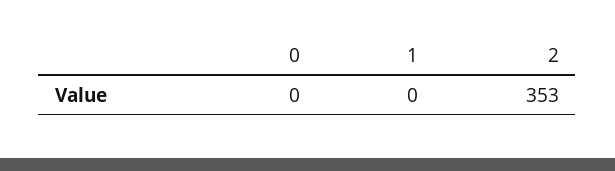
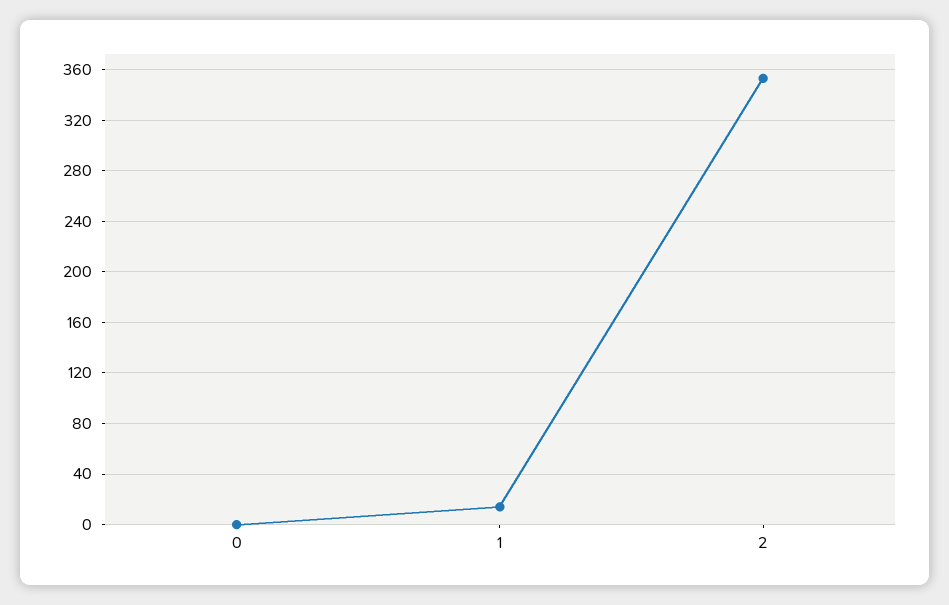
  {
    "0": 0,
-   "1": 0,
+   "1": 15,
    "2": 353
  }

